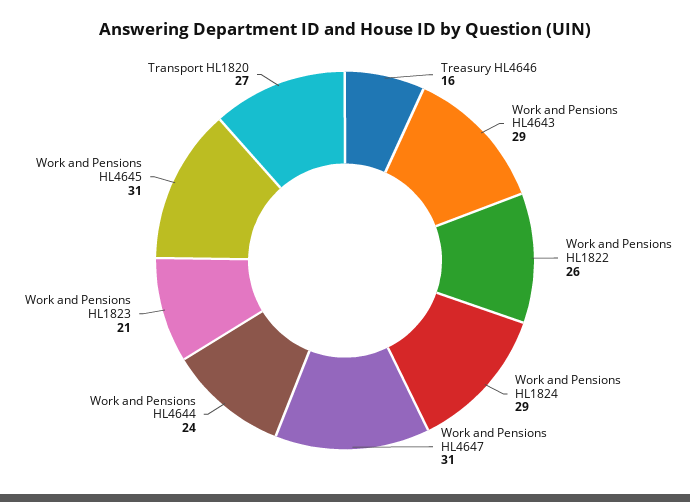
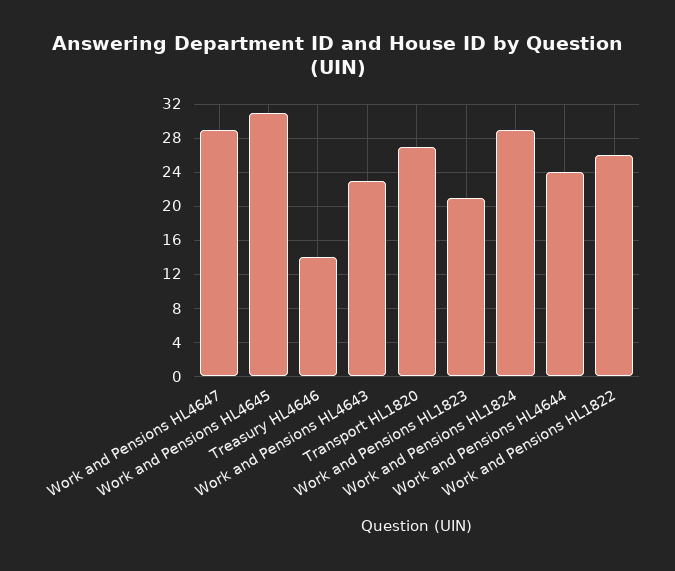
  {
-   "Treasury HL4646": 16,
+   "Treasury HL4646": 14,
-   "Work and Pensions HL4643": 29,
+   "Work and Pensions HL4643": 23,
    "Work and Pensions HL1822": 26,
    "Work and Pensions HL1824": 29,
-   "Work and Pensions HL4647": 31,
+   "Work and Pensions HL4647": 29,
    "Work and Pensions HL4644": 24,
    "Work and Pensions HL1823": 21,
    "Work and Pensions HL4645": 31,
    "Transport HL1820": 27
  }

